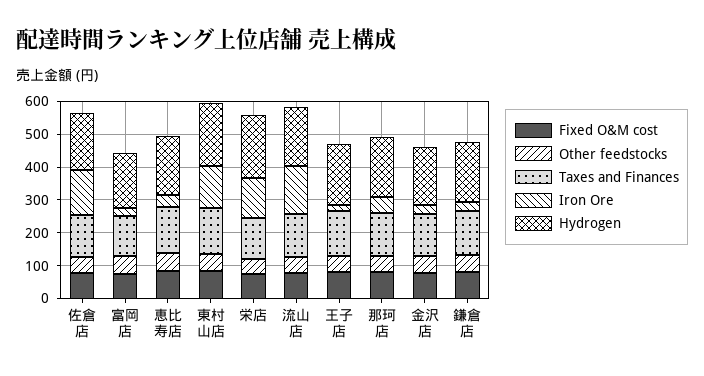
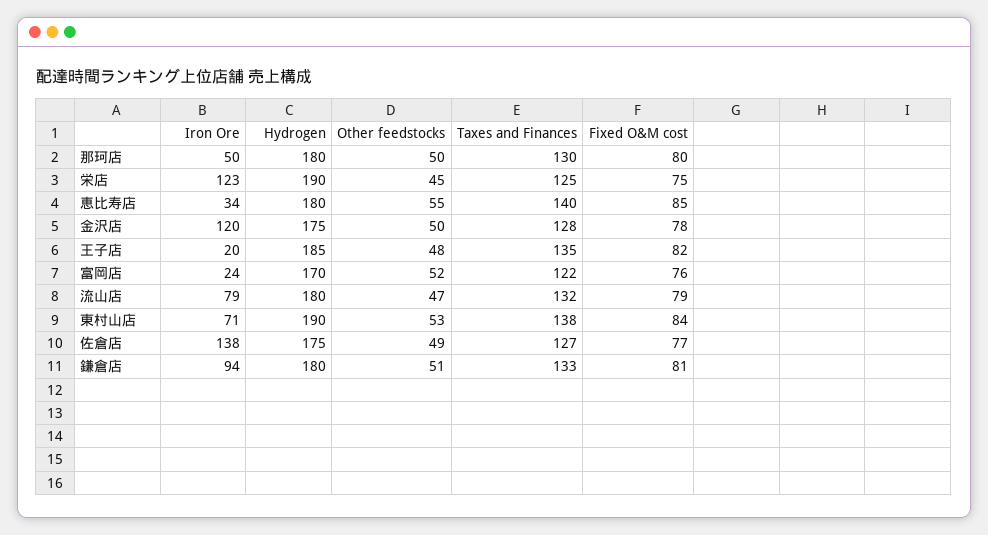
  {
    "Fixed O&M cost": {
      "佐倉店": 77,
      "富岡店": 76,
      "恵比寿店": 85,
      "東村山店": 84,
      "栄店": 75,
      "流山店": 79,
      "王子店": 82,
      "那珂店": 80,
      "金沢店": 78,
      "鎌倉店": 81
    },
    "Other feedstocks": {
      "佐倉店": 49,
      "富岡店": 52,
      "恵比寿店": 55,
      "東村山店": 53,
      "栄店": 45,
      "流山店": 47,
      "王子店": 48,
      "那珂店": 50,
      "金沢店": 50,
      "鎌倉店": 51
    },
    "Taxes and Finances": {
      "佐倉店": 127,
      "富岡店": 122,
      "恵比寿店": 140,
      "東村山店": 138,
      "栄店": 125,
      "流山店": 132,
      "王子店": 135,
      "那珂店": 130,
      "金沢店": 128,
      "鎌倉店": 133
    },
    "Iron Ore": {
      "佐倉店": 138,
      "富岡店": 24,
      "恵比寿店": 34,
-     "東村山店": 125,
+     "東村山店": 71,
      "栄店": 123,
-     "流山店": 150,
+     "流山店": 79,
      "王子店": 20,
      "那珂店": 50,
-     "金沢店": 25,
+     "金沢店": 120,
-     "鎌倉店": 25
+     "鎌倉店": 94
    },
    "Hydrogen": {
      "佐倉店": 175,
      "富岡店": 170,
      "恵比寿店": 180,
      "東村山店": 190,
      "栄店": 190,
      "流山店": 180,
      "王子店": 185,
      "那珂店": 180,
      "金沢店": 175,
      "鎌倉店": 180
    }
  }

